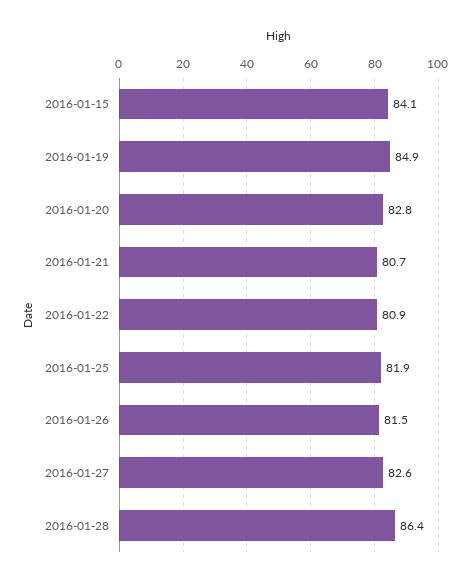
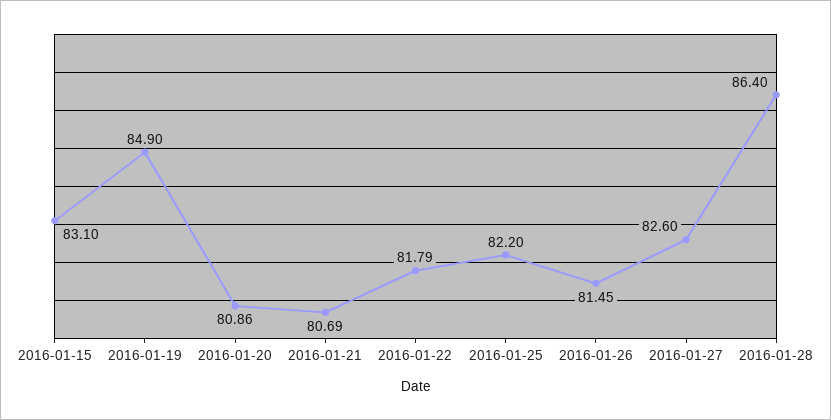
  {
-   "2016-01-15": 84.1,
+   "2016-01-15": 83.1,
    "2016-01-19": 84.9,
-   "2016-01-20": 82.8,
+   "2016-01-20": 80.86,
    "2016-01-21": 80.69,
-   "2016-01-22": 80.9,
+   "2016-01-22": 81.79,
-   "2016-01-25": 81.9,
+   "2016-01-25": 82.2,
    "2016-01-26": 81.45,
    "2016-01-27": 82.6,
    "2016-01-28": 86.4
  }

